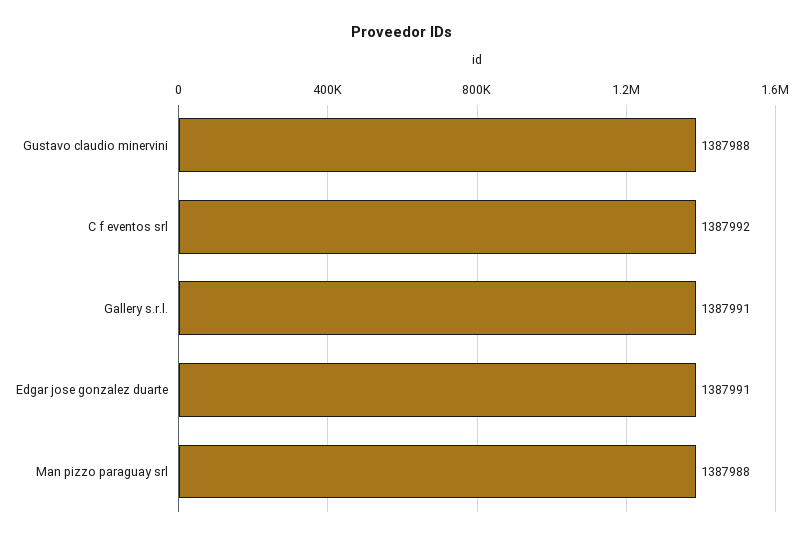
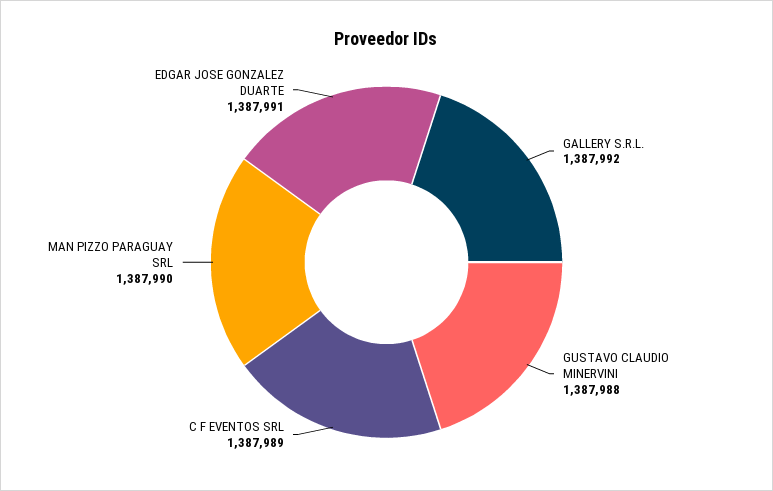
  {
    "Gustavo claudio minervini": 1387988,
-   "C f eventos srl": 1387992,
+   "C f eventos srl": 1387989,
-   "Gallery s.r.l.": 1387991,
+   "Gallery s.r.l.": 1387992,
    "Edgar jose gonzalez duarte": 1387991,
-   "Man pizzo paraguay srl": 1387988
+   "Man pizzo paraguay srl": 1387990
  }

